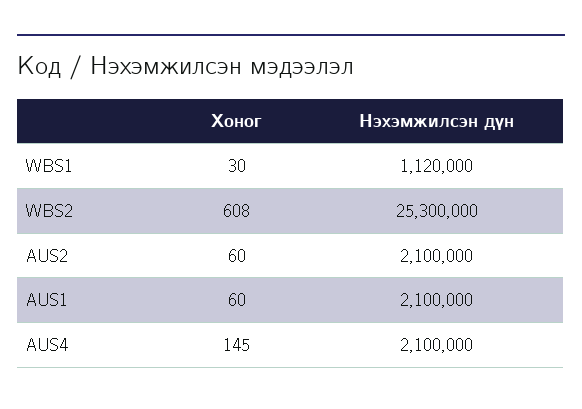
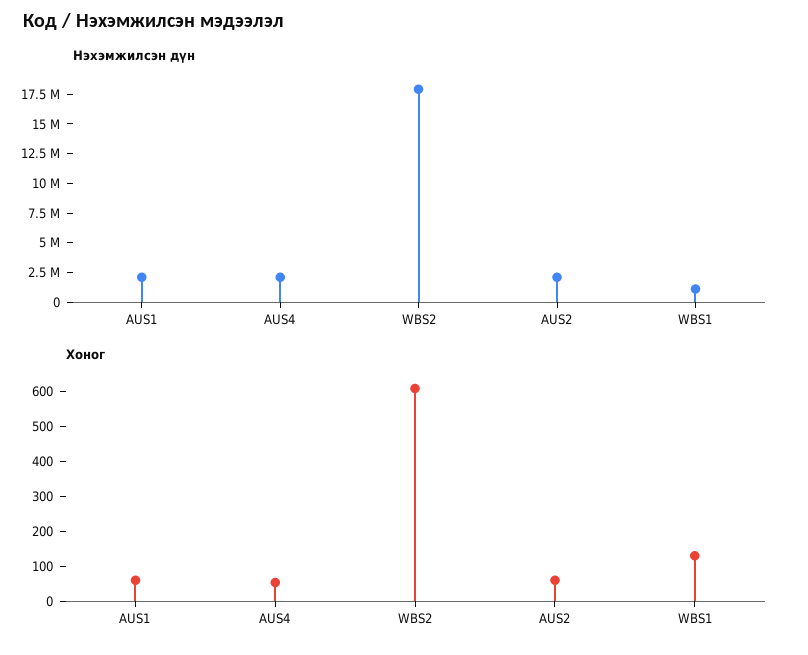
  {
    "Хоног": {
-     "WBS1": 30,
+     "WBS1": 125,
      "WBS2": 608,
      "AUS2": 60,
      "AUS1": 60,
-     "AUS4": 145
+     "AUS4": 50
    },
    "Нэхэмжилсэн дүн": {
      "WBS1": 1120000,
-     "WBS2": 25300000,
+     "WBS2": 17500000,
      "AUS2": 2100000,
      "AUS1": 2100000,
      "AUS4": 2100000
    }
  }

